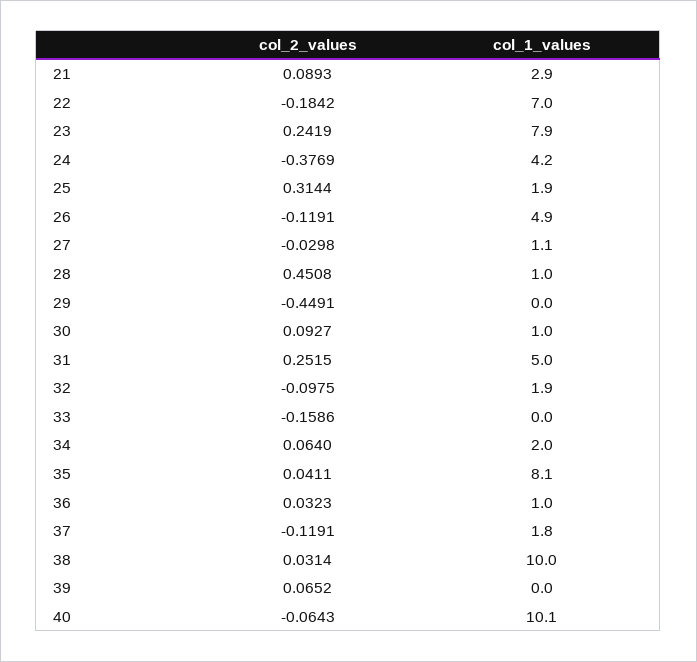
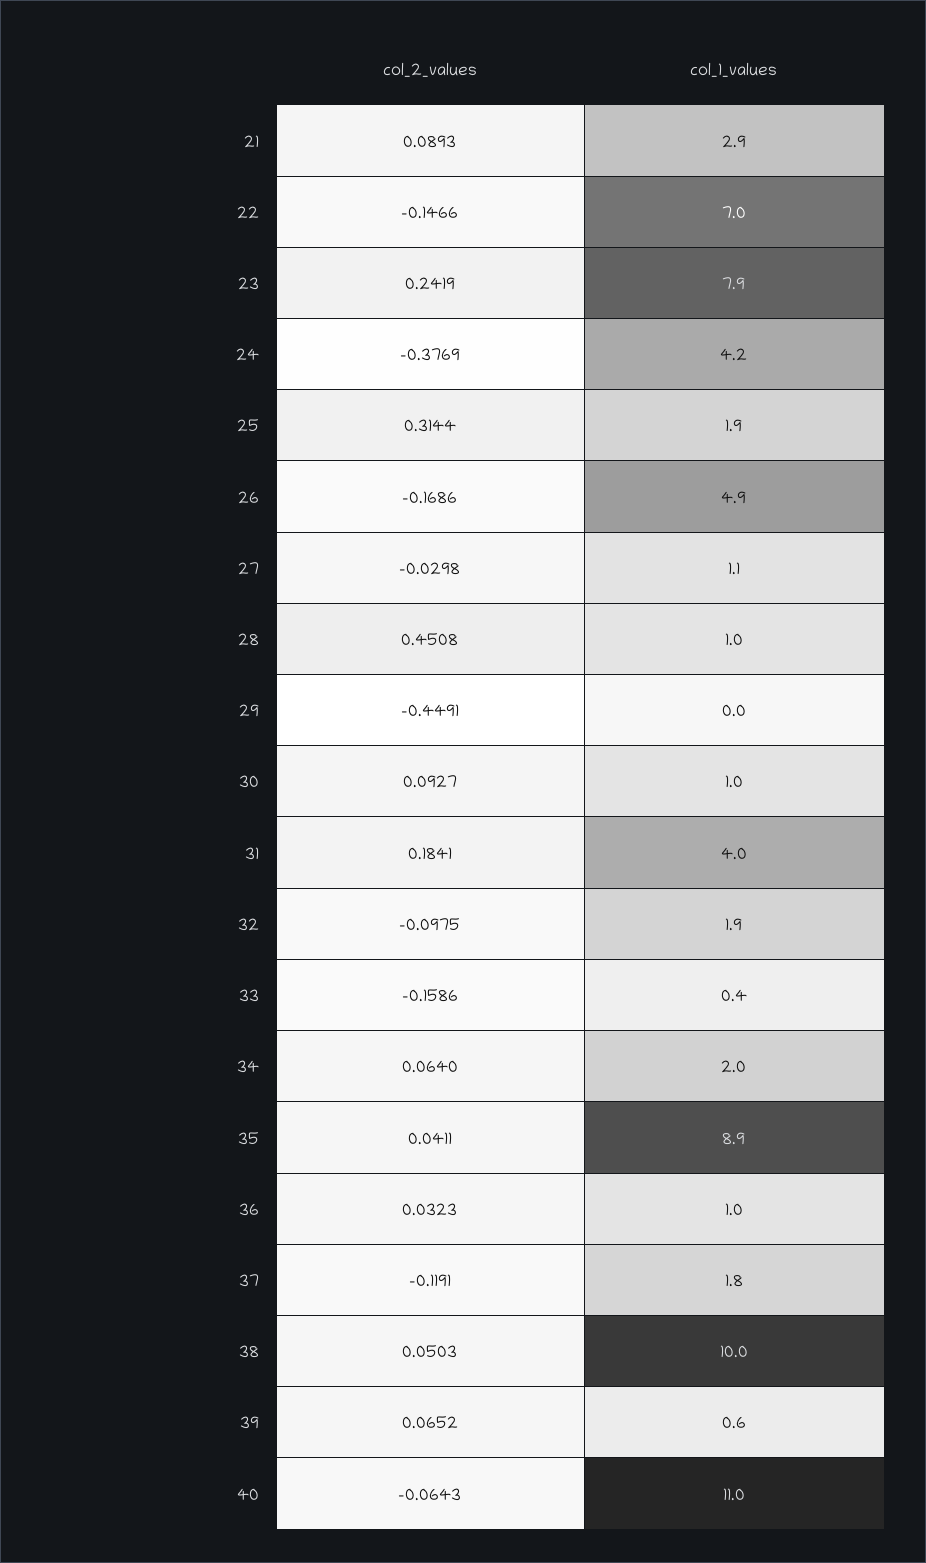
  {
    "col_2_values": {
      "21": 0.0893,
-     "22": -0.1842,
+     "22": -0.1466,
      "23": 0.2419,
      "24": -0.3769,
      "25": 0.3144,
-     "26": -0.1191,
+     "26": -0.1686,
      "27": -0.0298,
      "28": 0.4508,
      "29": -0.4491,
      "30": 0.0927,
-     "31": 0.2515,
+     "31": 0.1841,
      "32": -0.0975,
      "33": -0.1586,
      "34": 0.064,
      "35": 0.0411,
      "36": 0.0323,
      "37": -0.1191,
-     "38": 0.0314,
+     "38": 0.0503,
      "39": 0.0652,
      "40": -0.0643
    },
    "col_1_values": {
      "21": 2.9,
      "22": 7,
      "23": 7.9,
      "24": 4.2,
      "25": 1.9,
      "26": 4.9,
      "27": 1.1,
      "28": 1,
      "29": 0,
      "30": 1,
-     "31": 5,
+     "31": 4,
      "32": 1.9,
-     "33": 0,
+     "33": 0.4,
      "34": 2,
-     "35": 8.1,
+     "35": 8.9,
      "36": 1,
      "37": 1.8,
      "38": 10,
-     "39": 0,
+     "39": 0.6,
-     "40": 10.1
+     "40": 11
    }
  }

